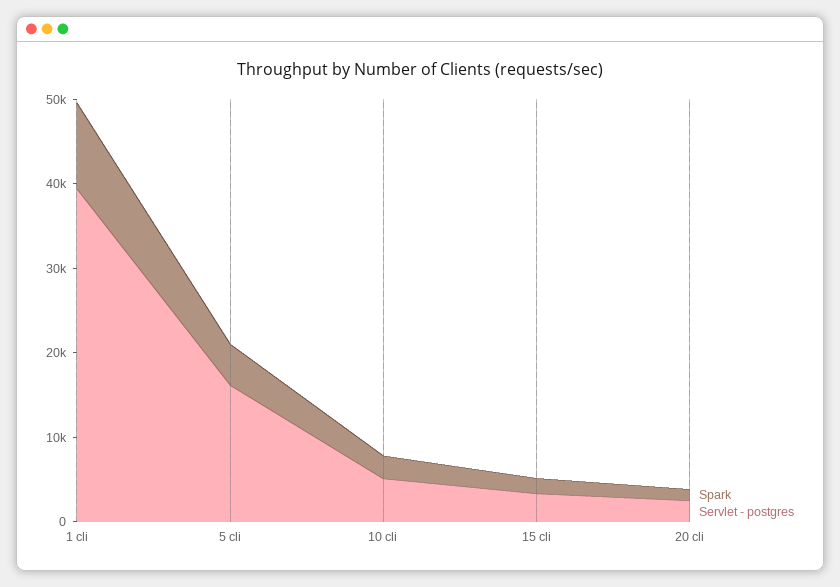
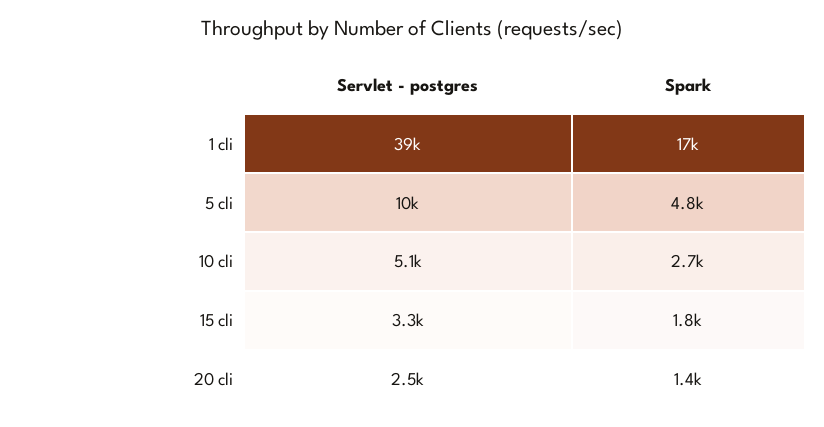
  {
    "Spark": {
-     "1 cli": 10000,
+     "1 cli": 17000,
      "5 cli": 4800,
      "10 cli": 2700,
      "15 cli": 1800,
      "20 cli": 1400
    },
    "Servlet - postgres": {
      "1 cli": 39000,
-     "5 cli": 16000,
+     "5 cli": 10000,
      "10 cli": 5100,
      "15 cli": 3300,
      "20 cli": 2500
    }
  }

